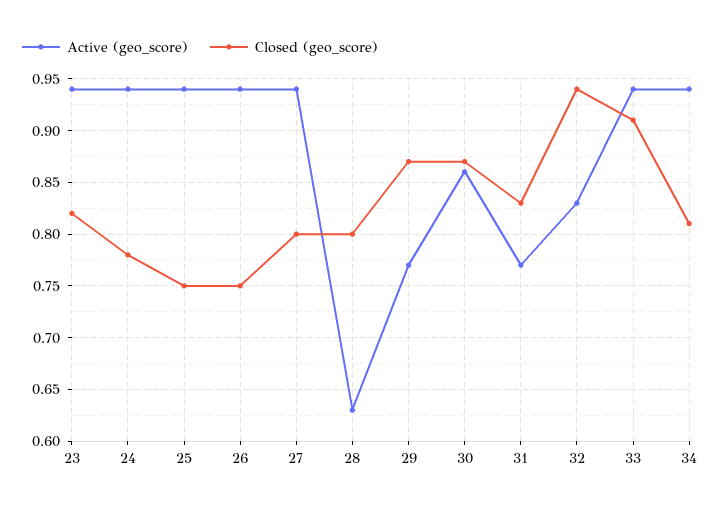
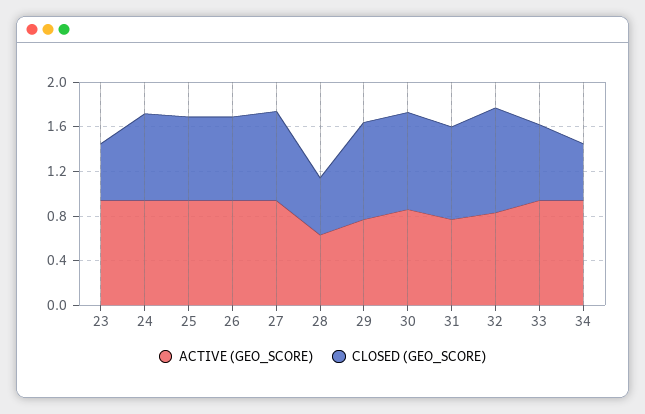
  {
    "Active (geo_score)": {
      "23": 0.94,
      "24": 0.94,
      "25": 0.94,
      "26": 0.94,
      "27": 0.94,
      "28": 0.63,
      "29": 0.77,
      "30": 0.86,
      "31": 0.77,
      "32": 0.83,
      "33": 0.94,
      "34": 0.94
    },
    "Closed (geo_score)": {
-     "23": 0.82,
+     "23": 0.5,
      "24": 0.78,
      "25": 0.75,
      "26": 0.75,
      "27": 0.8,
-     "28": 0.8,
+     "28": 0.5,
      "29": 0.87,
      "30": 0.87,
      "31": 0.83,
      "32": 0.94,
-     "33": 0.91,
+     "33": 0.7,
-     "34": 0.81
+     "34": 0.5
    }
  }

